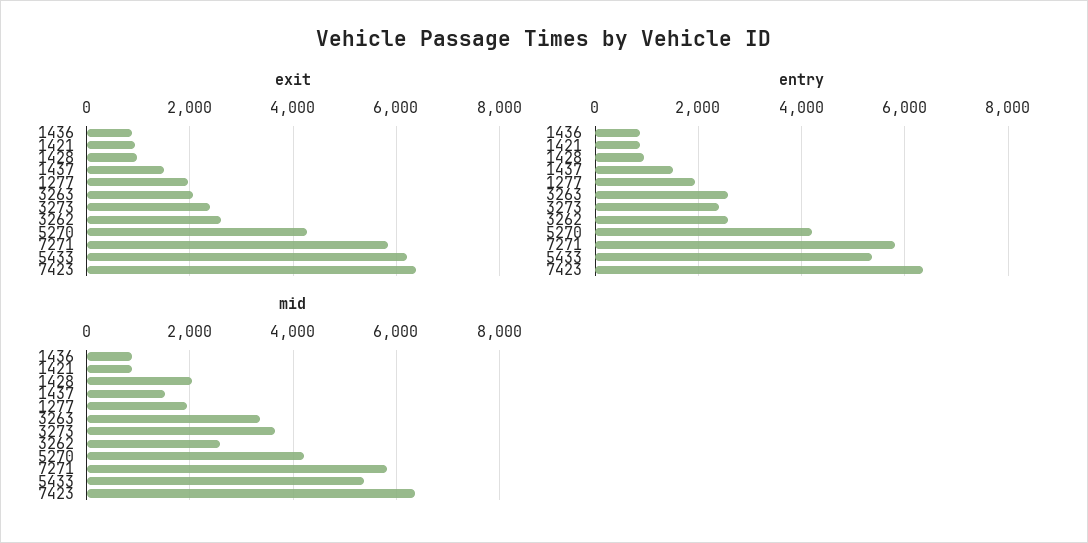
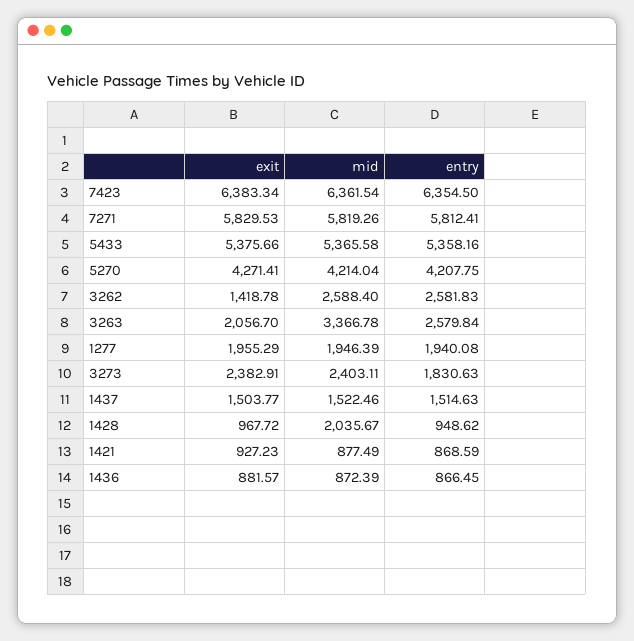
  {
    "exit": {
      "1436": 881.57,
      "1421": 927.23,
      "1428": 967.72,
      "1437": 1503.77,
      "1277": 1955.29,
      "3263": 2056.7,
      "3273": 2382.91,
-     "3262": 2600,
+     "3262": 1418.78,
      "5270": 4271.41,
      "7271": 5829.53,
-     "5433": 6200,
+     "5433": 5375.66,
      "7423": 6383.34
    },
    "entry": {
      "1436": 866.45,
      "1421": 868.59,
      "1428": 948.62,
      "1437": 1514.63,
      "1277": 1940.08,
      "3263": 2579.84,
-     "3273": 2400,
+     "3273": 1830.63,
      "3262": 2581.83,
      "5270": 4207.75,
      "7271": 5812.41,
      "5433": 5358.16,
      "7423": 6354.5
    },
    "mid": {
      "1436": 872.39,
      "1421": 877.49,
      "1428": 2035.67,
      "1437": 1522.46,
      "1277": 1946.39,
      "3263": 3366.78,
-     "3273": 3600,
+     "3273": 2403.11,
      "3262": 2588.4,
      "5270": 4214.04,
      "7271": 5819.26,
      "5433": 5365.58,
      "7423": 6361.54
    }
  }

